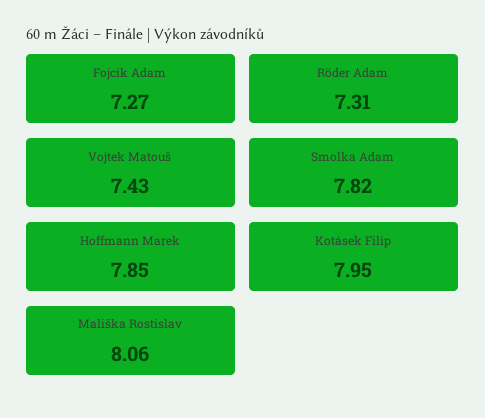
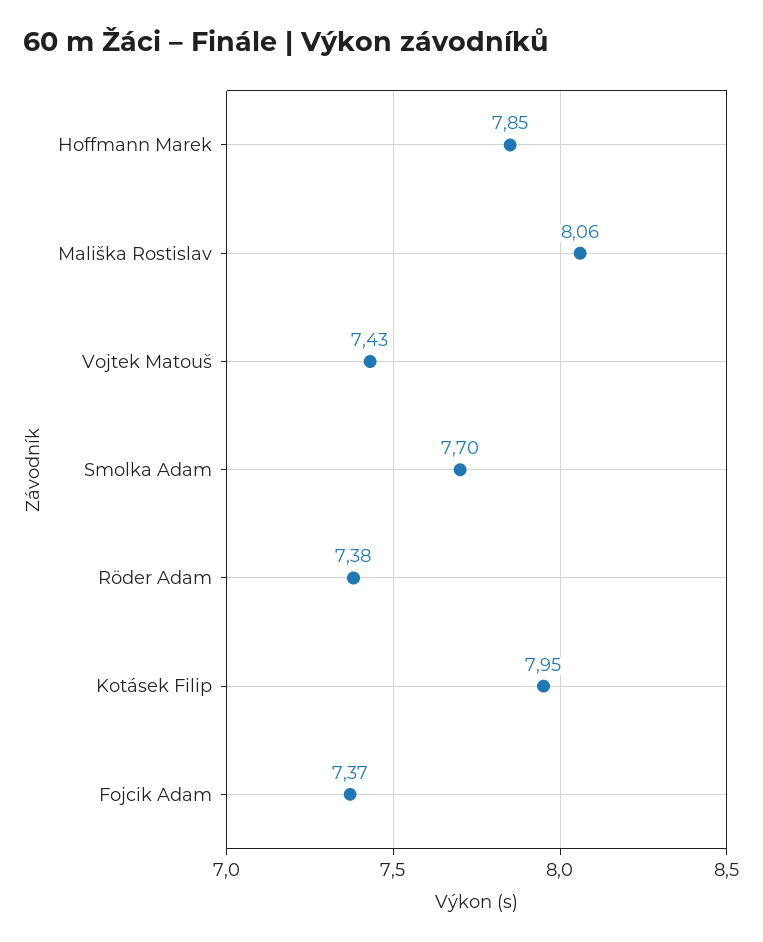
  {
-   "Fojcik Adam": 7.27,
+   "Fojcik Adam": 7.37,
-   "Röder Adam": 7.31,
+   "Röder Adam": 7.38,
    "Vojtek Matouš": 7.43,
-   "Smolka Adam": 7.82,
+   "Smolka Adam": 7.7,
    "Hoffmann Marek": 7.85,
    "Kotásek Filip": 7.95,
    "Mališka Rostislav": 8.06
  }

